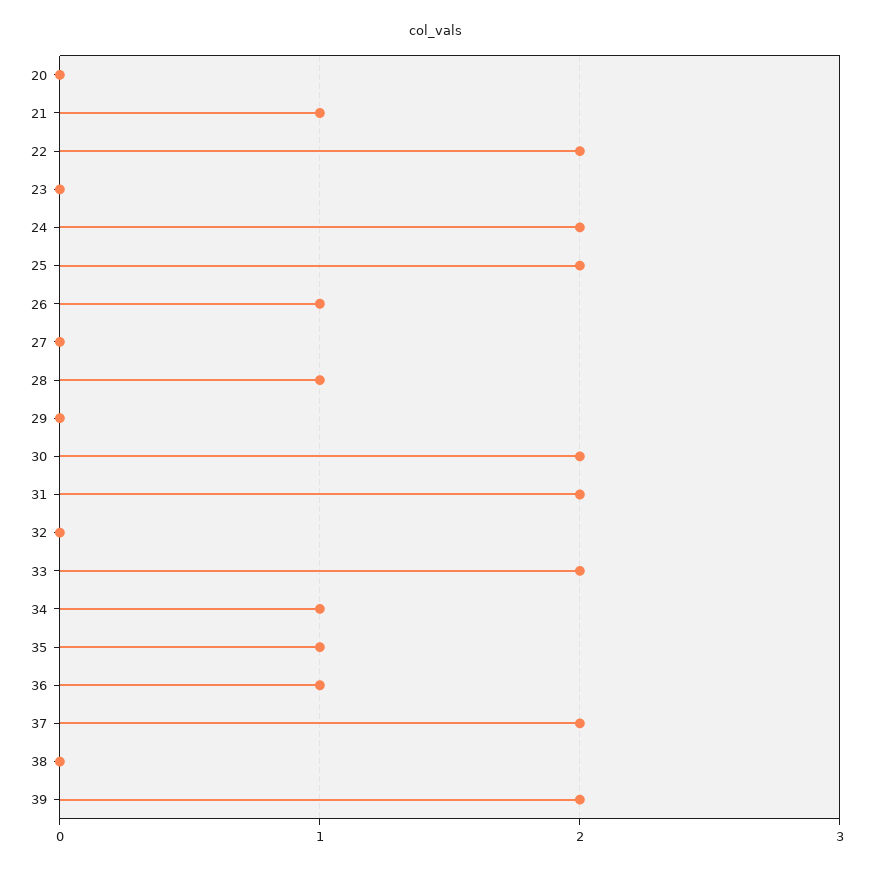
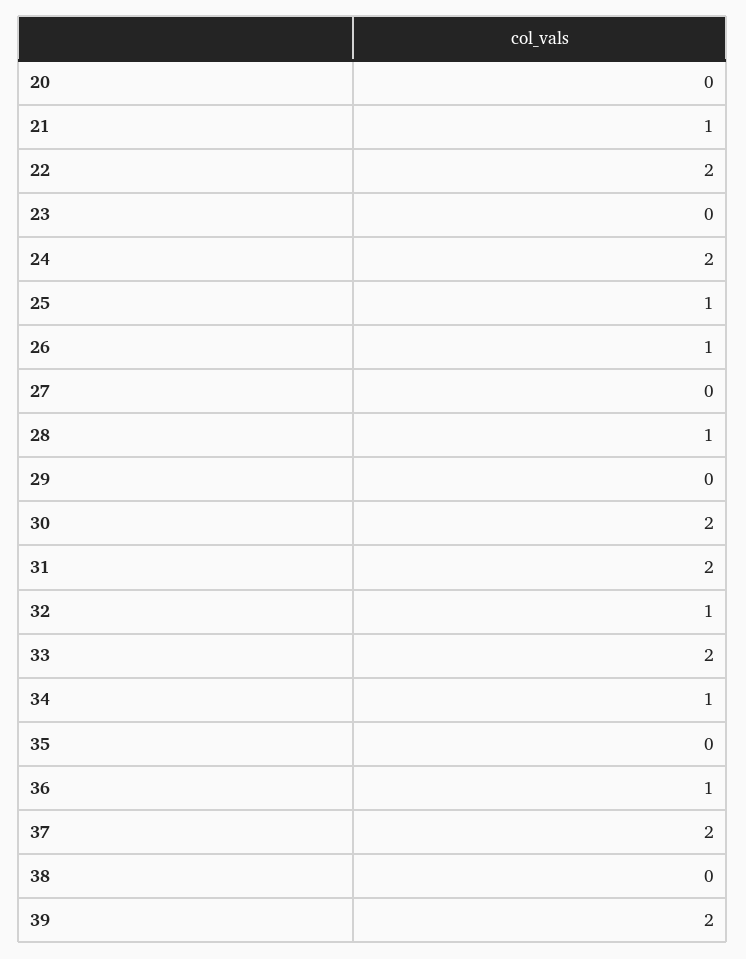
  {
    "20": 0,
    "21": 1,
    "22": 2,
    "23": 0,
    "24": 2,
-   "25": 2,
+   "25": 1,
    "26": 1,
    "27": 0,
    "28": 1,
    "29": 0,
    "30": 2,
    "31": 2,
-   "32": 0,
+   "32": 1,
    "33": 2,
    "34": 1,
-   "35": 1,
+   "35": 0,
    "36": 1,
    "37": 2,
    "38": 0,
    "39": 2
  }

